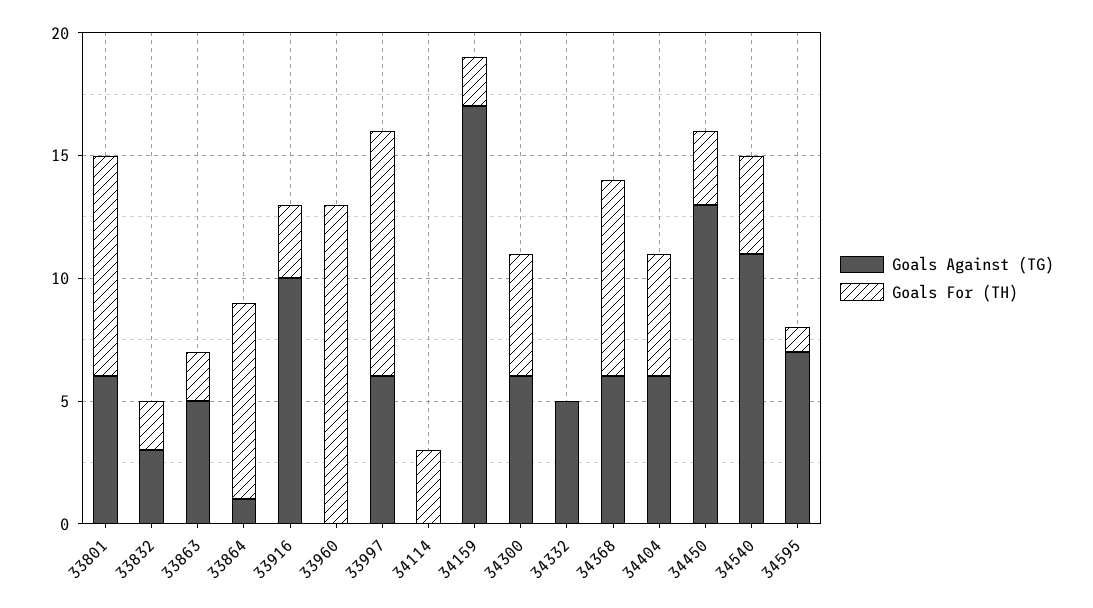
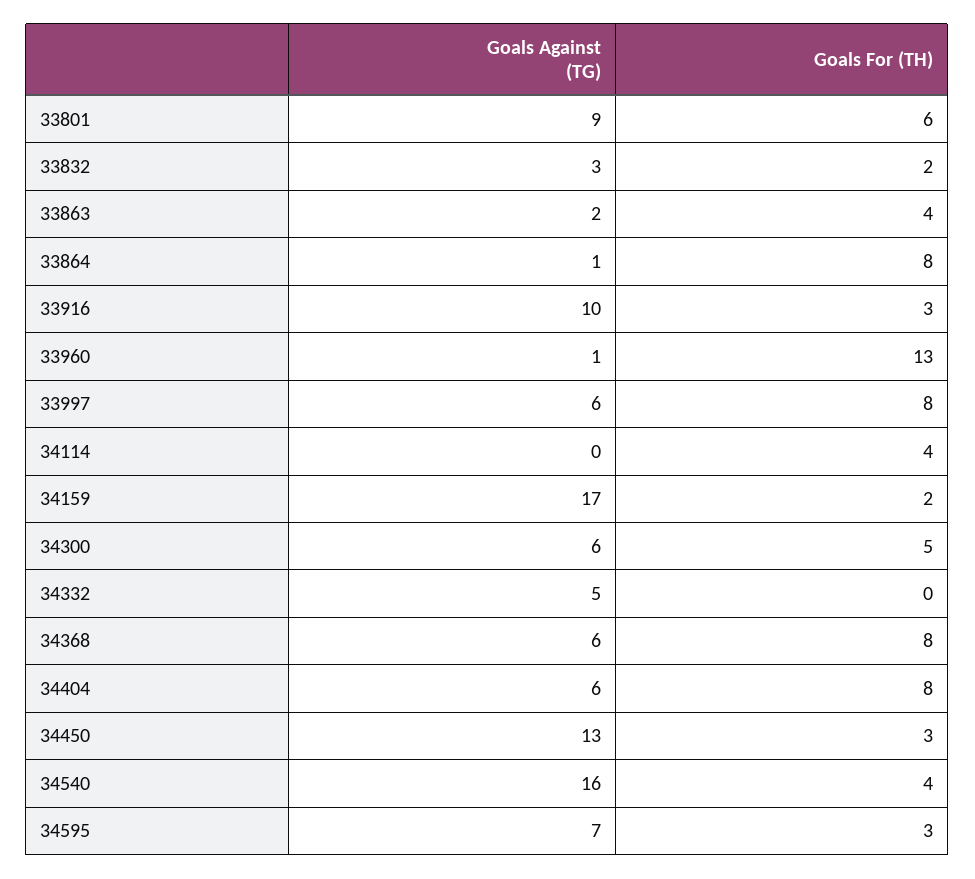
  {
    "Goals Against (TG)": {
-     "33801": 6,
+     "33801": 9,
      "33832": 3,
-     "33863": 5,
+     "33863": 2,
      "33864": 1,
      "33916": 10,
-     "33960": 0,
+     "33960": 1,
      "33997": 6,
      "34114": 0,
      "34159": 17,
      "34300": 6,
      "34332": 5,
      "34368": 6,
      "34404": 6,
      "34450": 13,
-     "34540": 11,
+     "34540": 16,
      "34595": 7
    },
    "Goals For (TH)": {
-     "33801": 9,
+     "33801": 6,
      "33832": 2,
-     "33863": 2,
+     "33863": 4,
      "33864": 8,
      "33916": 3,
      "33960": 13,
-     "33997": 10,
+     "33997": 8,
-     "34114": 3,
+     "34114": 4,
      "34159": 2,
      "34300": 5,
      "34332": 0,
      "34368": 8,
-     "34404": 5,
+     "34404": 8,
      "34450": 3,
      "34540": 4,
-     "34595": 1
+     "34595": 3
    }
  }

